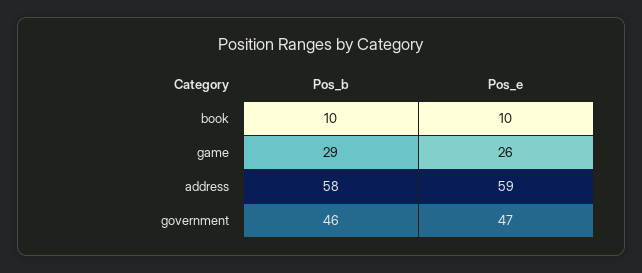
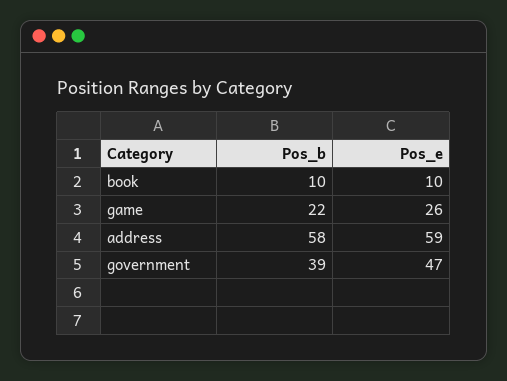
  {
    "Pos_b": {
      "book": 10,
-     "game": 29,
+     "game": 22,
      "address": 58,
-     "government": 46
+     "government": 39
    },
    "Pos_e": {
      "book": 10,
      "game": 26,
      "address": 59,
      "government": 47
    }
  }

